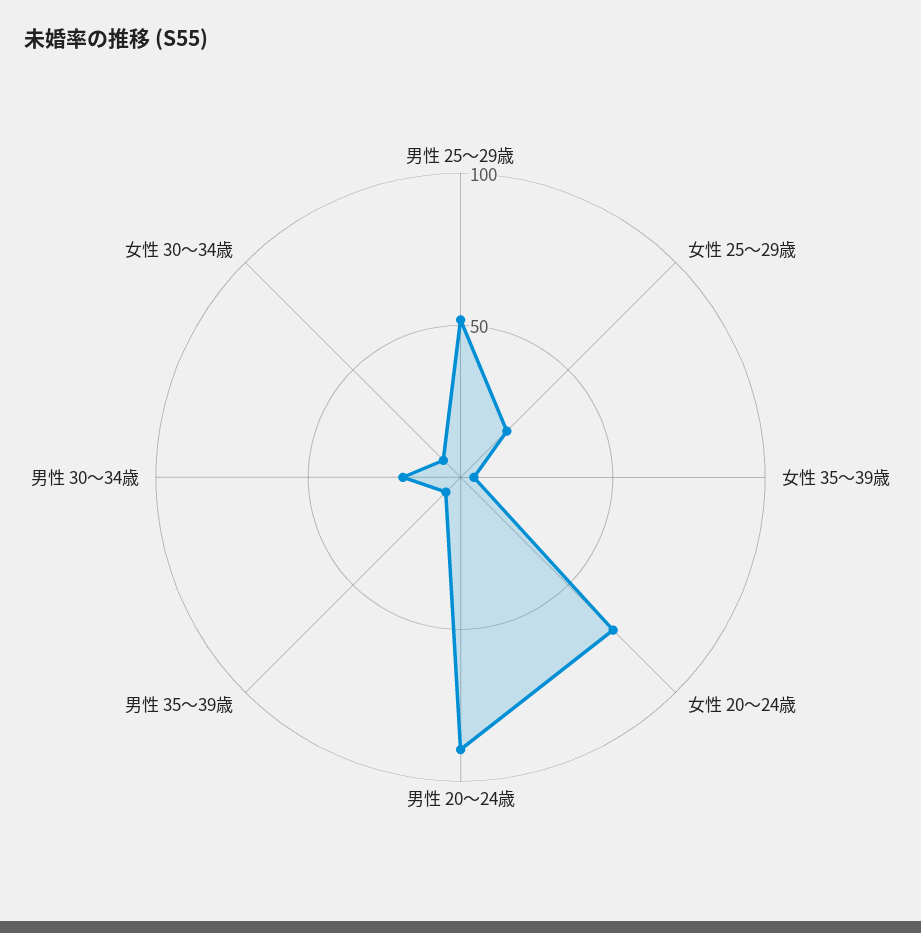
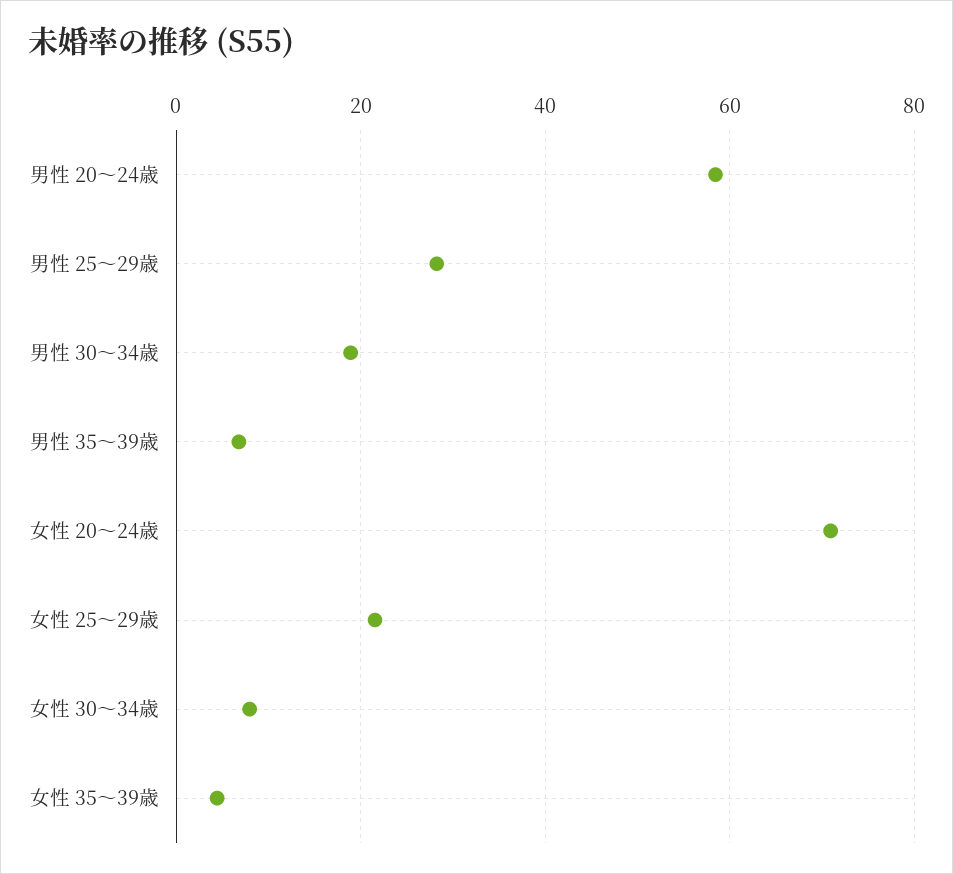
  {
-   "男性 25～29歳": 50,
+   "男性 25～29歳": 28,
    "女性 25～29歳": 22,
    "女性 35～39歳": 4,
    "女性 20～24歳": 70,
-   "男性 20～24歳": 90,
+   "男性 20～24歳": 58,
    "男性 35～39歳": 6,
    "男性 30～34歳": 18,
    "女性 30～34歳": 8
  }

